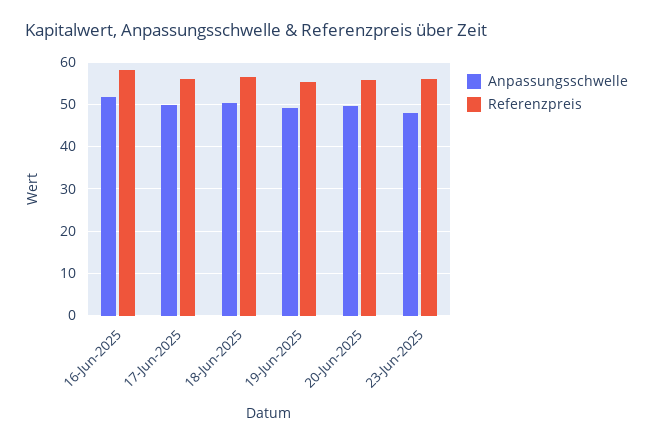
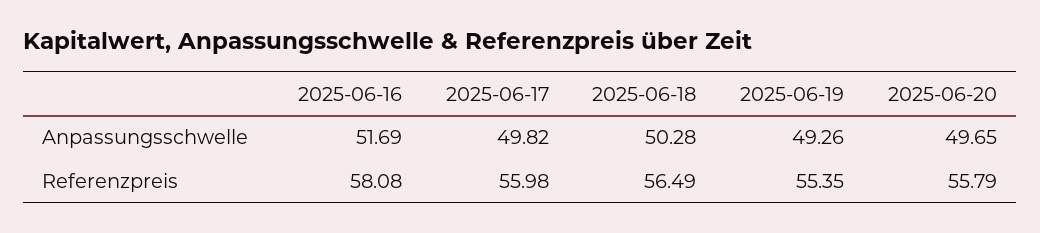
  {
    "Anpassungsschwelle": {
      "16-Jun-2025": 51.69,
      "17-Jun-2025": 49.82,
      "18-Jun-2025": 50.28,
      "19-Jun-2025": 49.26,
-     "20-Jun-2025": 49.65,
+     "20-Jun-2025": 49.65
-     "23-Jun-2025": 48
    },
    "Referenzpreis": {
      "16-Jun-2025": 58.08,
      "17-Jun-2025": 55.98,
      "18-Jun-2025": 56.49,
      "19-Jun-2025": 55.35,
-     "20-Jun-2025": 55.79,
+     "20-Jun-2025": 55.79
-     "23-Jun-2025": 56
    }
  }

